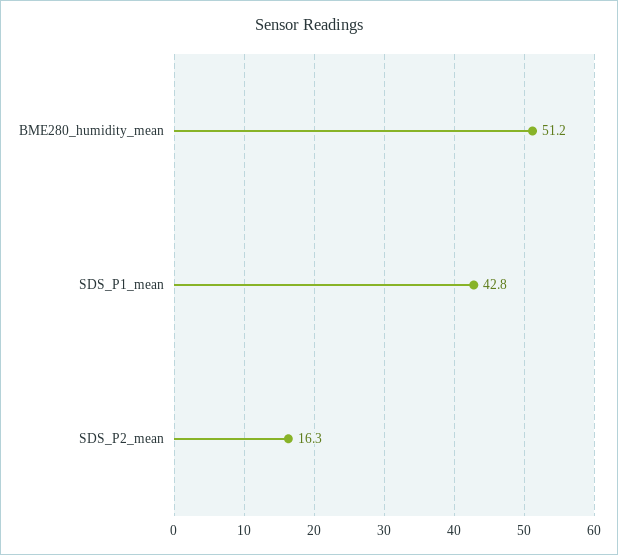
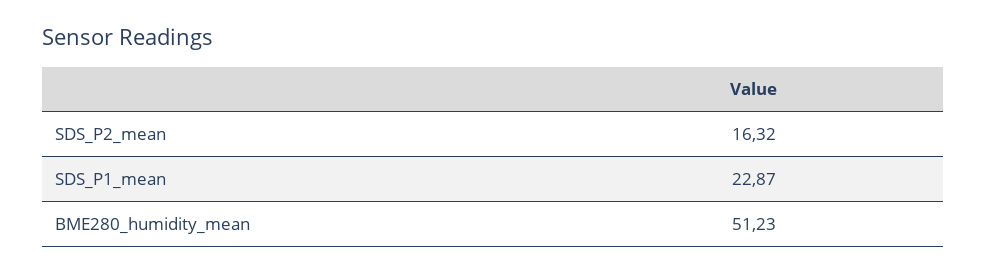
  {
    "BME280_humidity_mean": 51.23,
-   "SDS_P1_mean": 42.8,
+   "SDS_P1_mean": 22.87,
    "SDS_P2_mean": 16.32
  }

